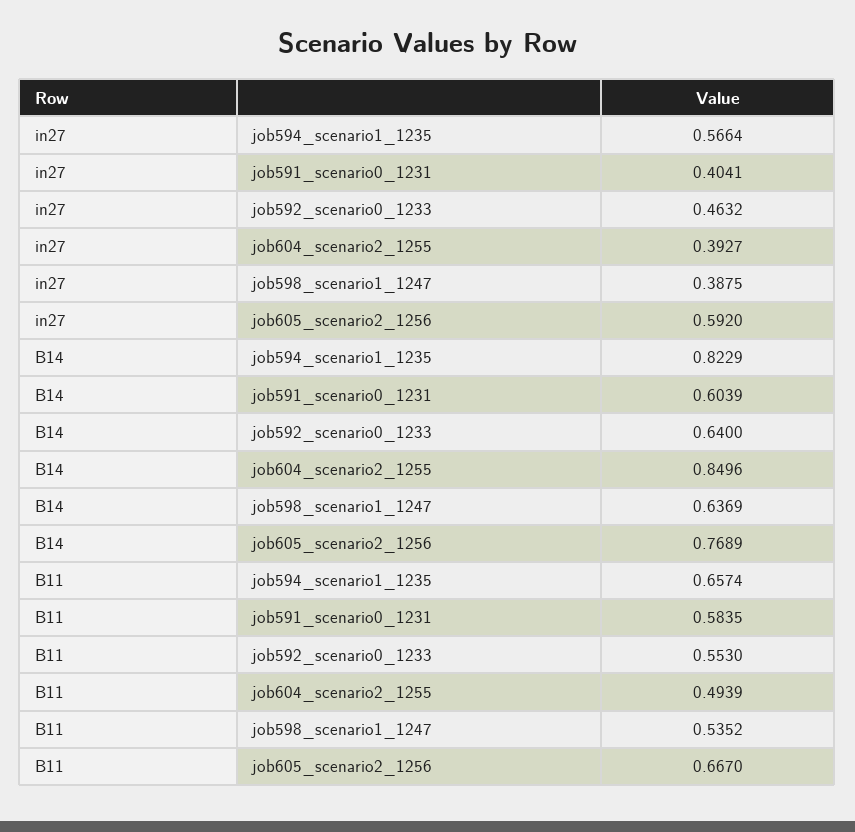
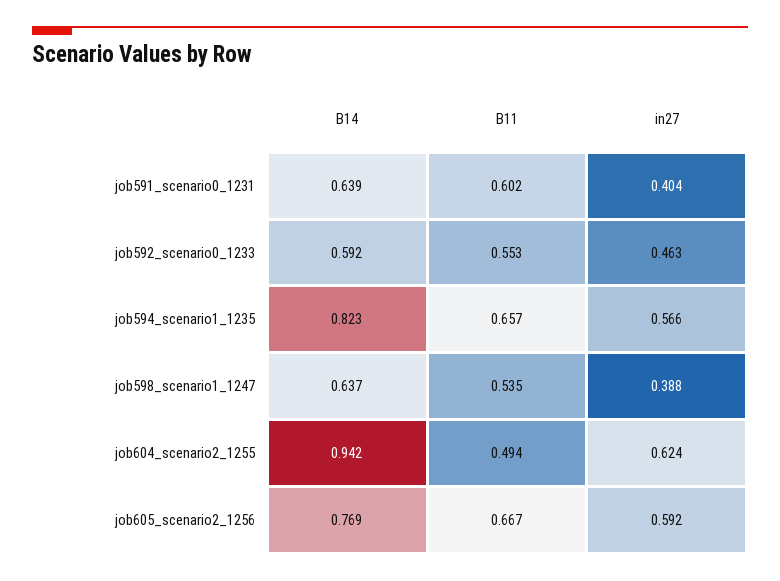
  {
    "in27": {
      "job594_scenario1_1235": 0.5664,
      "job591_scenario0_1231": 0.4041,
      "job592_scenario0_1233": 0.4632,
-     "job604_scenario2_1255": 0.3927,
+     "job604_scenario2_1255": 0.624,
      "job598_scenario1_1247": 0.3875,
      "job605_scenario2_1256": 0.592
    },
    "B14": {
      "job594_scenario1_1235": 0.8229,
-     "job591_scenario0_1231": 0.6039,
+     "job591_scenario0_1231": 0.639,
-     "job592_scenario0_1233": 0.64,
+     "job592_scenario0_1233": 0.592,
-     "job604_scenario2_1255": 0.8496,
+     "job604_scenario2_1255": 0.942,
      "job598_scenario1_1247": 0.6369,
      "job605_scenario2_1256": 0.7689
    },
    "B11": {
      "job594_scenario1_1235": 0.6574,
-     "job591_scenario0_1231": 0.5835,
+     "job591_scenario0_1231": 0.602,
      "job592_scenario0_1233": 0.553,
      "job604_scenario2_1255": 0.4939,
      "job598_scenario1_1247": 0.5352,
      "job605_scenario2_1256": 0.667
    }
  }

